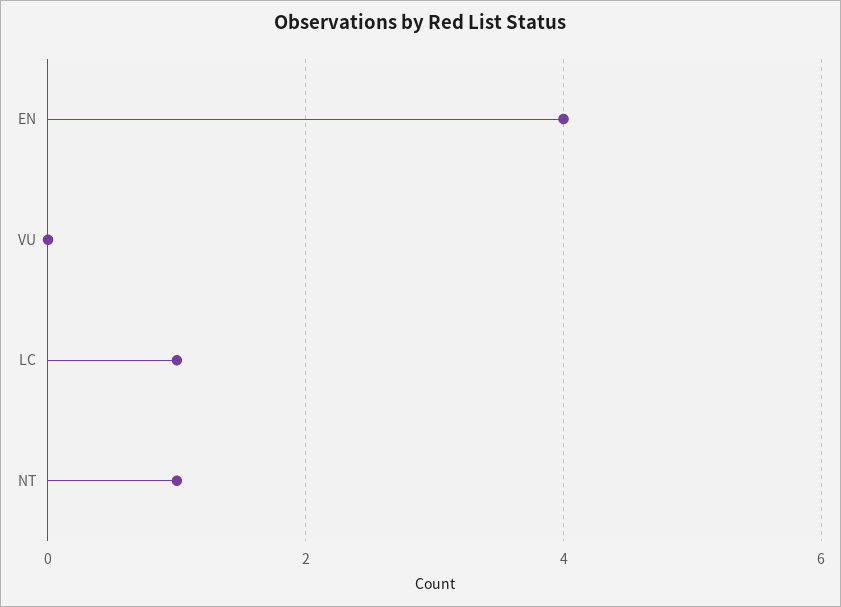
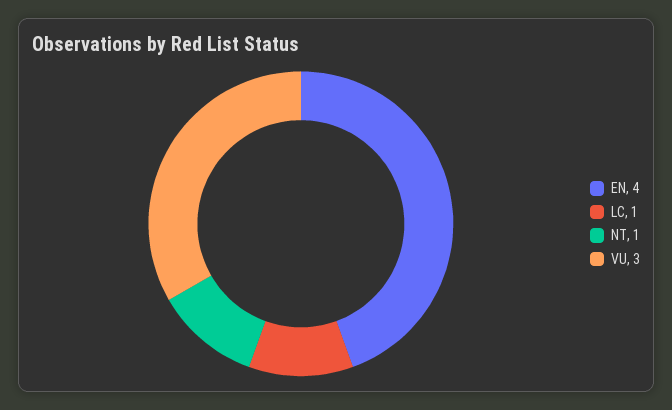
  {
    "EN": 4,
-   "VU": 0,
+   "VU": 3,
    "LC": 1,
    "NT": 1
  }

